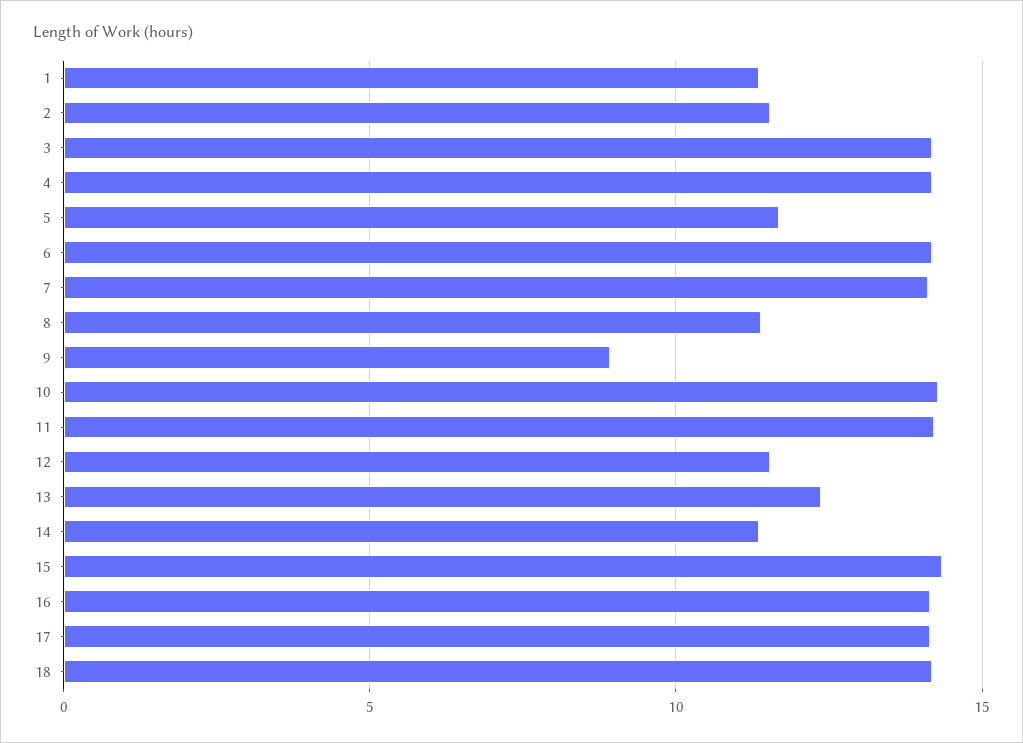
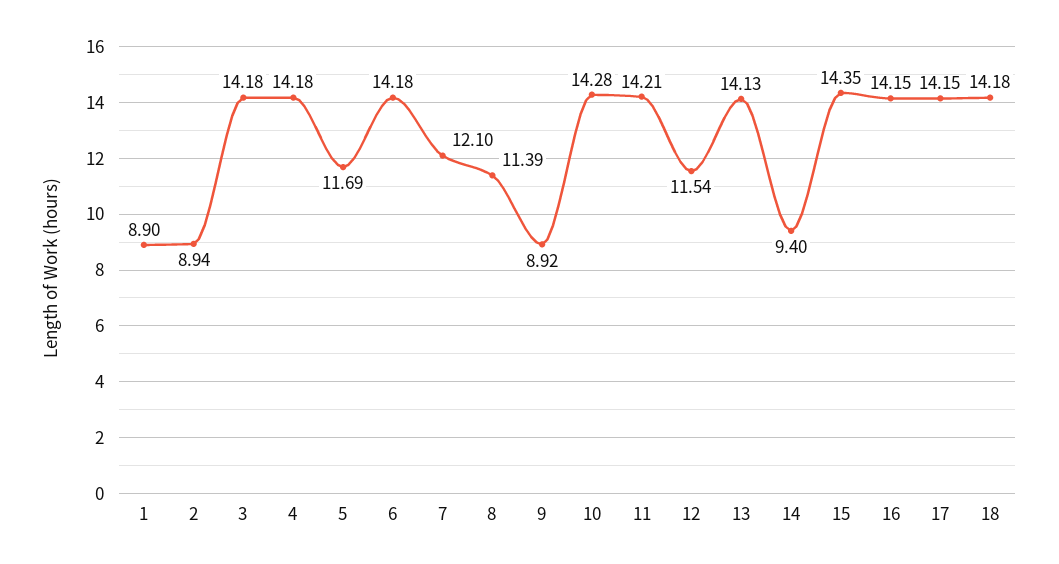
  {
-   "1": 11.5,
+   "1": 8.9,
-   "2": 11.5,
+   "2": 8.94,
    "3": 14.18,
    "4": 14.18,
    "5": 11.69,
    "6": 14.18,
-   "7": 14,
+   "7": 12.1,
    "8": 11.39,
    "9": 8.92,
    "10": 14.28,
    "11": 14.21,
    "12": 11.54,
-   "13": 12.5,
+   "13": 14.13,
-   "14": 11.5,
+   "14": 9.4,
    "15": 14.35,
    "16": 14.15,
    "17": 14.15,
    "18": 14.18
  }

